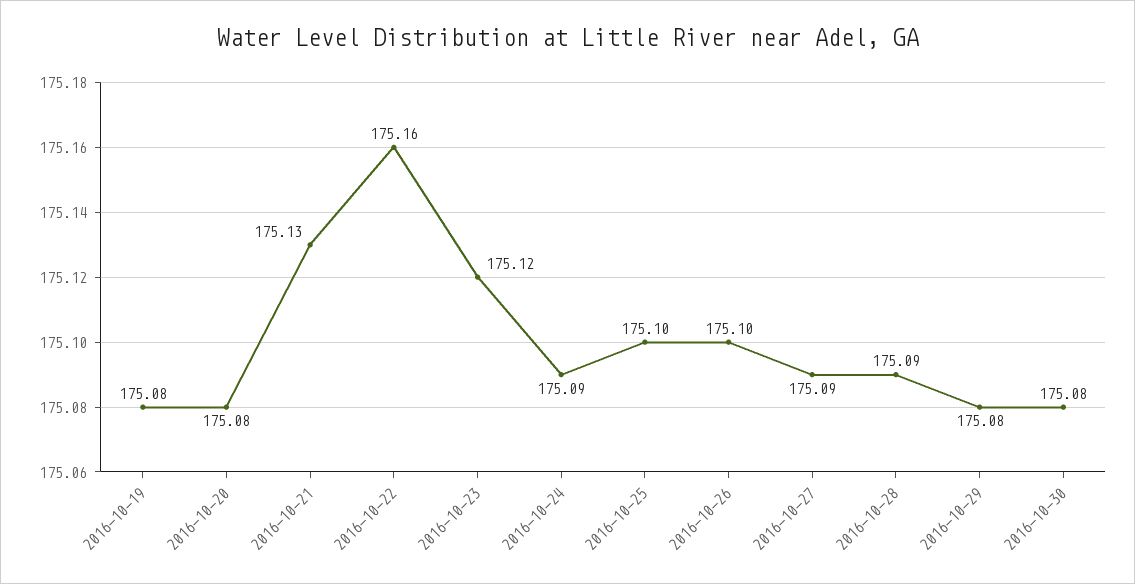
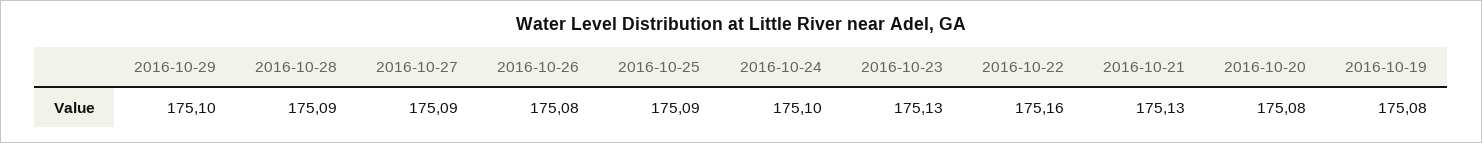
  {
    "2016-10-19": 175.08,
    "2016-10-20": 175.08,
    "2016-10-21": 175.13,
    "2016-10-22": 175.16,
-   "2016-10-23": 175.12,
+   "2016-10-23": 175.13,
-   "2016-10-24": 175.09,
+   "2016-10-24": 175.1,
-   "2016-10-25": 175.1,
+   "2016-10-25": 175.09,
-   "2016-10-26": 175.1,
+   "2016-10-26": 175.08,
    "2016-10-27": 175.09,
    "2016-10-28": 175.09,
-   "2016-10-29": 175.08,
+   "2016-10-29": 175.1
-   "2016-10-30": 175.08
  }

